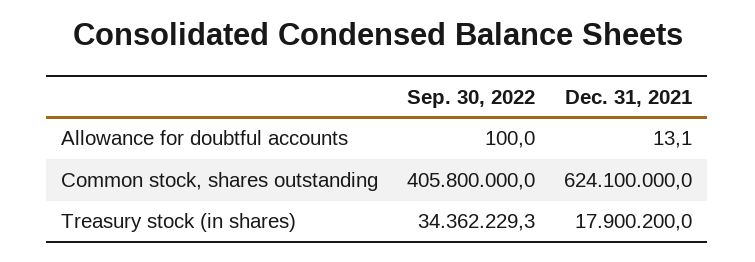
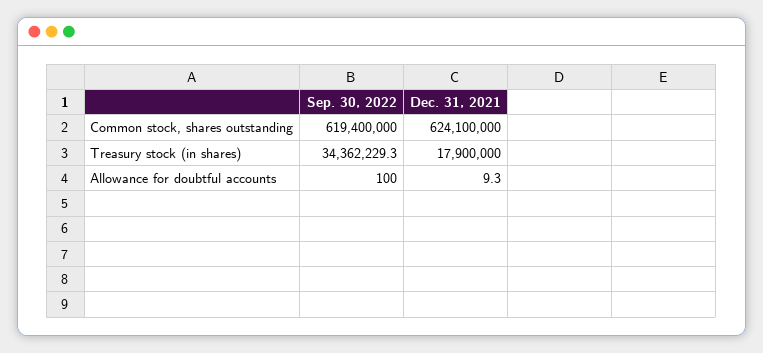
  {
    "Sep. 30, 2022": {
      "Allowance for doubtful accounts": 100,
-     "Common stock, shares outstanding": 405800000,
+     "Common stock, shares outstanding": 619400000,
      "Treasury stock (in shares)": 34362229.3
    },
    "Dec. 31, 2021": {
-     "Allowance for doubtful accounts": 13.1,
+     "Allowance for doubtful accounts": 9.3,
      "Common stock, shares outstanding": 624100000,
-     "Treasury stock (in shares)": 17900200
+     "Treasury stock (in shares)": 17900000
    }
  }

